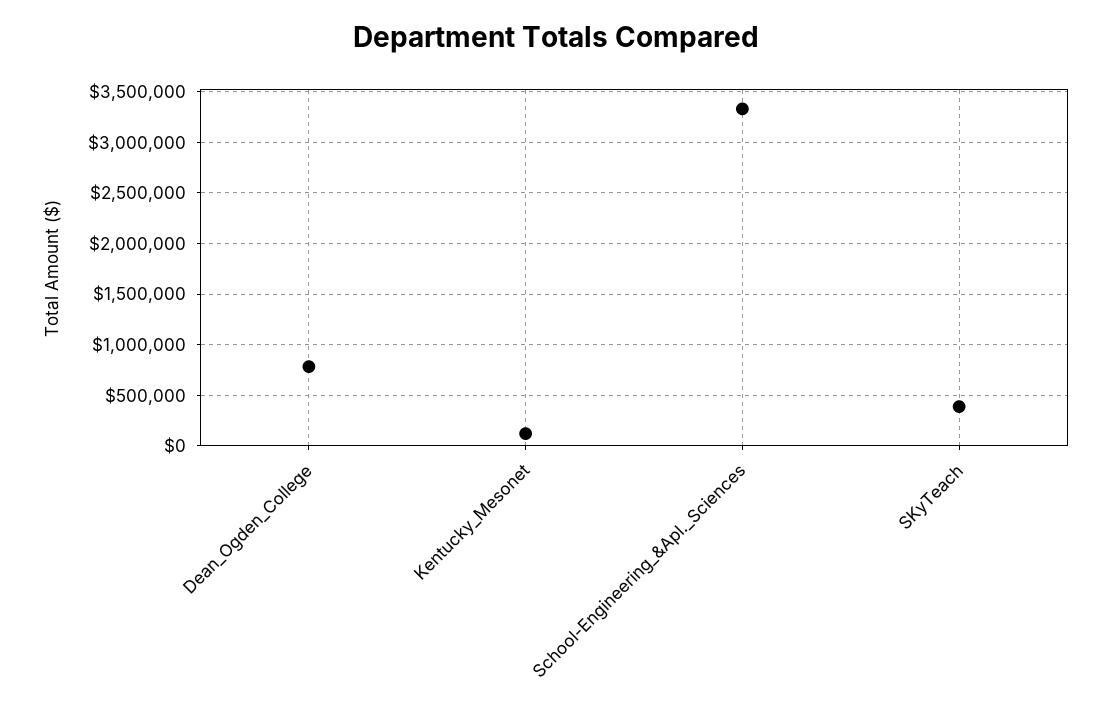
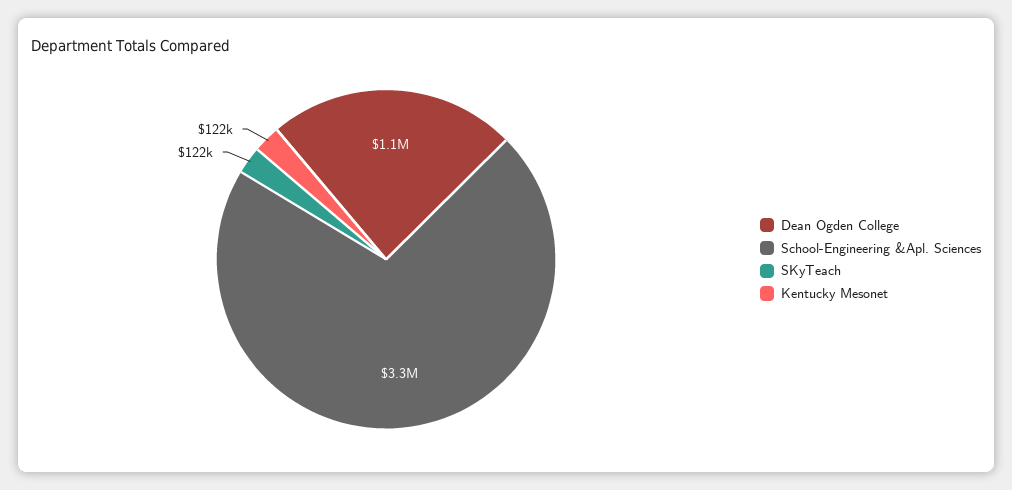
  {
-   "Dean_Ogden_College": 800000,
+   "Dean_Ogden_College": 1100000,
    "Kentucky_Mesonet": 122000,
    "School-Engineering_&Apl._Sciences": 3300000,
-   "SKyTeach": 400000
+   "SKyTeach": 122000
  }

